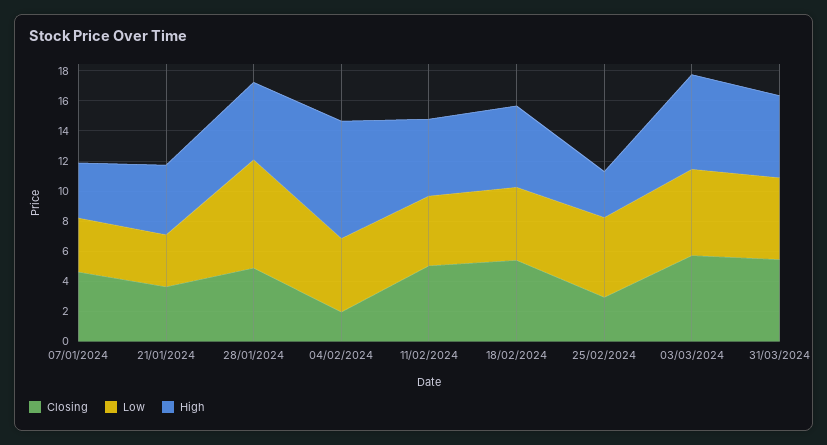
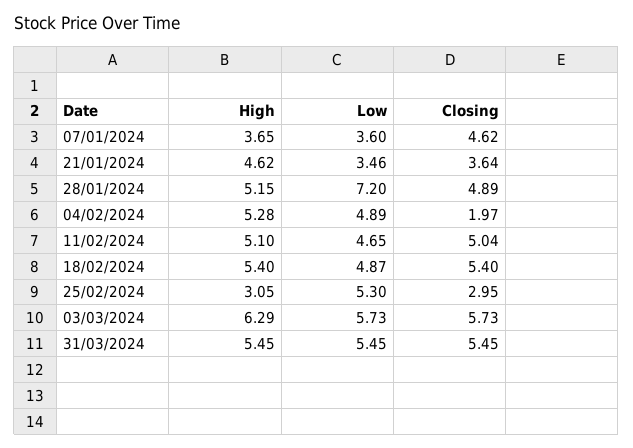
  {
    "Closing": {
      "07/01/2024": 4.62,
      "21/01/2024": 3.64,
      "28/01/2024": 4.89,
      "04/02/2024": 1.97,
      "11/02/2024": 5.04,
      "18/02/2024": 5.4,
      "25/02/2024": 2.95,
      "03/03/2024": 5.73,
      "31/03/2024": 5.45
    },
    "Low": {
      "07/01/2024": 3.6,
      "21/01/2024": 3.46,
      "28/01/2024": 7.2,
      "04/02/2024": 4.89,
      "11/02/2024": 4.65,
      "18/02/2024": 4.87,
      "25/02/2024": 5.3,
      "03/03/2024": 5.73,
      "31/03/2024": 5.45
    },
    "High": {
      "07/01/2024": 3.65,
      "21/01/2024": 4.62,
      "28/01/2024": 5.15,
-     "04/02/2024": 8,
+     "04/02/2024": 5.28,
      "11/02/2024": 5.1,
      "18/02/2024": 5.4,
      "25/02/2024": 3.05,
      "03/03/2024": 6.29,
      "31/03/2024": 5.45
    }
  }

